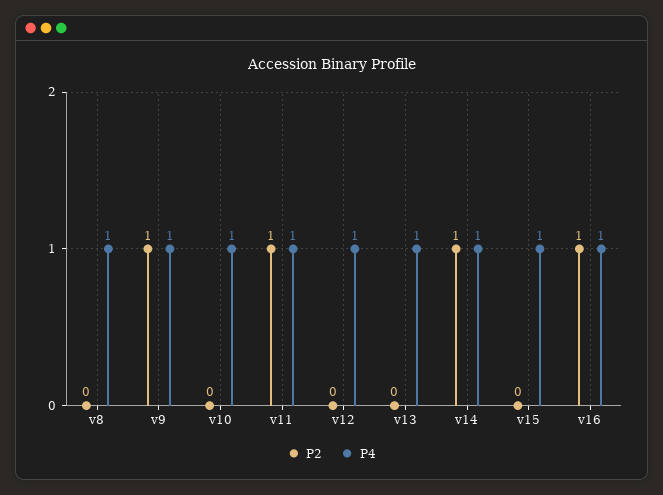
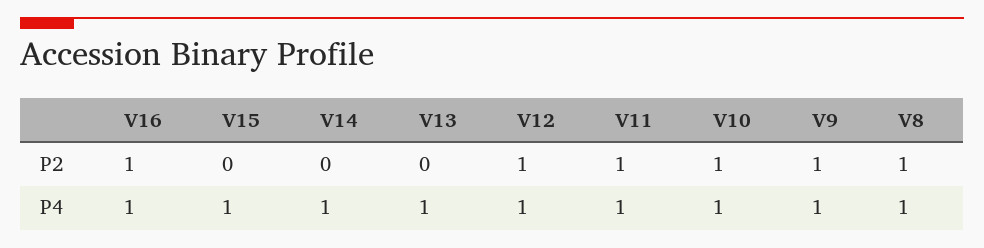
  {
    "P2": {
-     "v8": 0,
+     "v8": 1,
      "v9": 1,
-     "v10": 0,
+     "v10": 1,
      "v11": 1,
-     "v12": 0,
+     "v12": 1,
      "v13": 0,
-     "v14": 1,
+     "v14": 0,
      "v15": 0,
      "v16": 1
    },
    "P4": {
      "v8": 1,
      "v9": 1,
      "v10": 1,
      "v11": 1,
      "v12": 1,
      "v13": 1,
      "v14": 1,
      "v15": 1,
      "v16": 1
    }
  }

